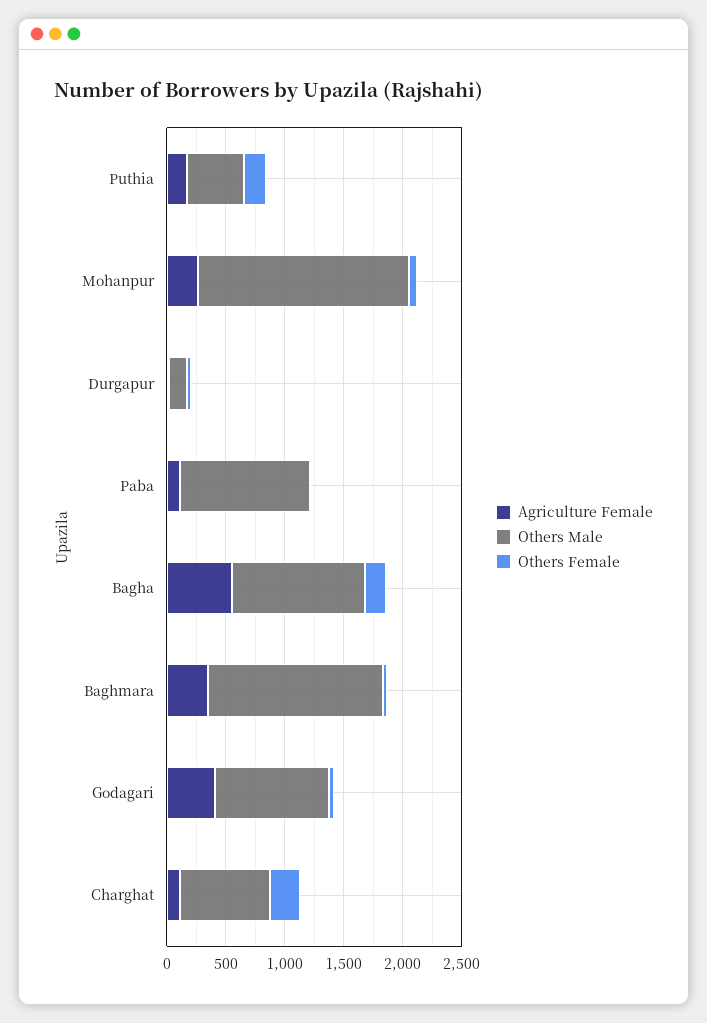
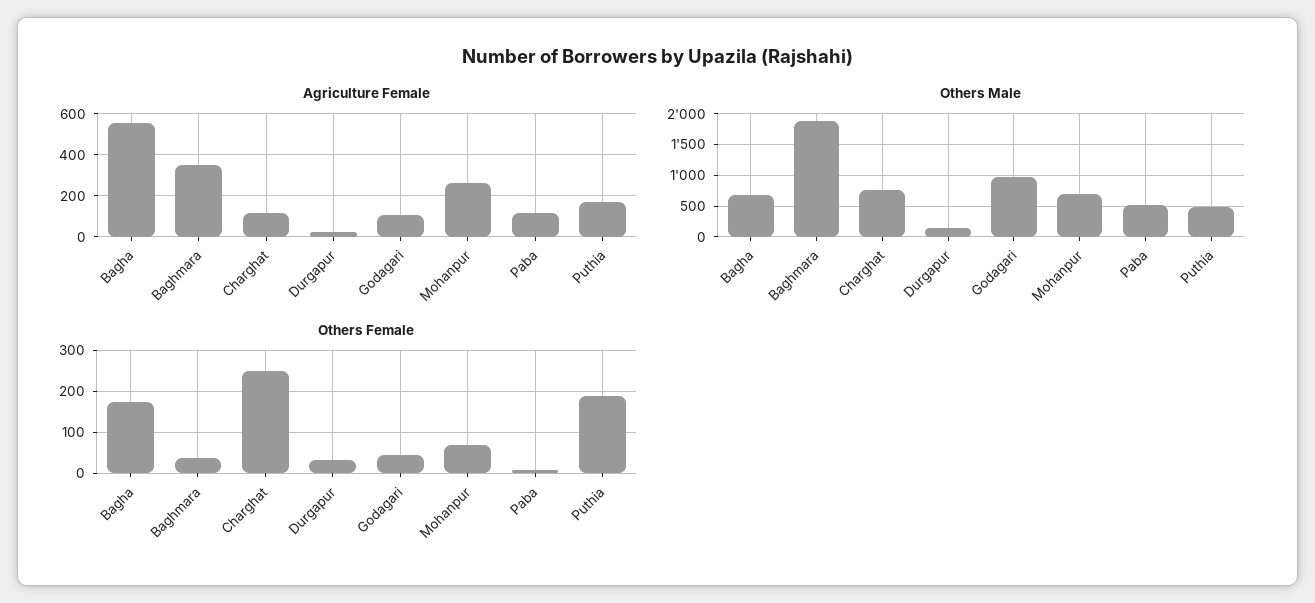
  {
    "Agriculture Female": {
      "Puthia": 150,
      "Mohanpur": 250,
      "Durgapur": 0,
      "Paba": 100,
      "Bagha": 550,
      "Baghmara": 350,
-     "Godagari": 400,
+     "Godagari": 100,
      "Charghat": 100
    },
    "Others Male": {
      "Puthia": 500,
-     "Mohanpur": 1800,
+     "Mohanpur": 700,
      "Durgapur": 100,
-     "Paba": 1100,
+     "Paba": 500,
-     "Bagha": 1100,
+     "Bagha": 700,
-     "Baghmara": 1500,
+     "Baghmara": 1900,
      "Godagari": 1000,
      "Charghat": 800
    },
    "Others Female": {
      "Puthia": 180,
      "Mohanpur": 60,
      "Durgapur": 40,
      "Paba": 0,
      "Bagha": 180,
      "Baghmara": 40,
      "Godagari": 40,
      "Charghat": 260
    }
  }

